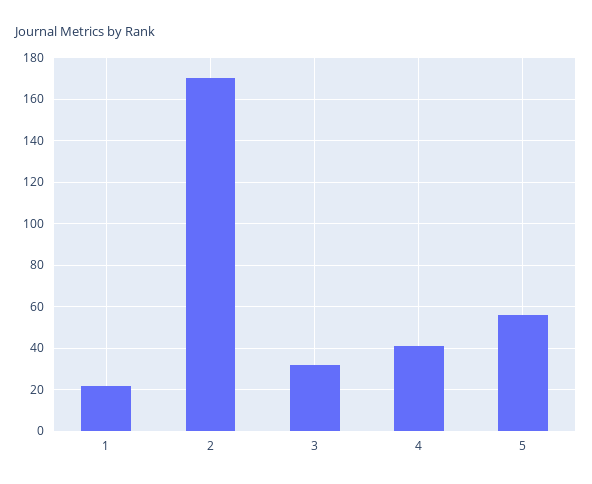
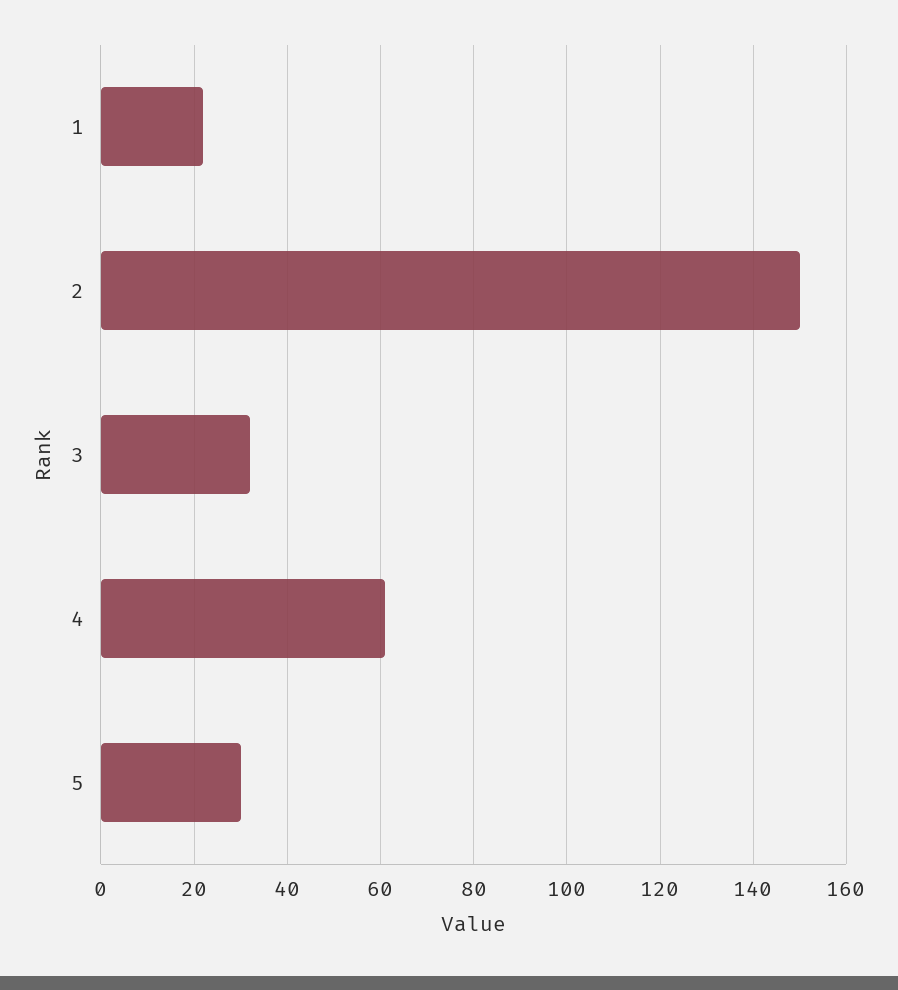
  {
    "1": 20,
-   "2": 170,
+   "2": 150,
    "3": 30,
-   "4": 40,
+   "4": 60,
-   "5": 55
+   "5": 30
  }

